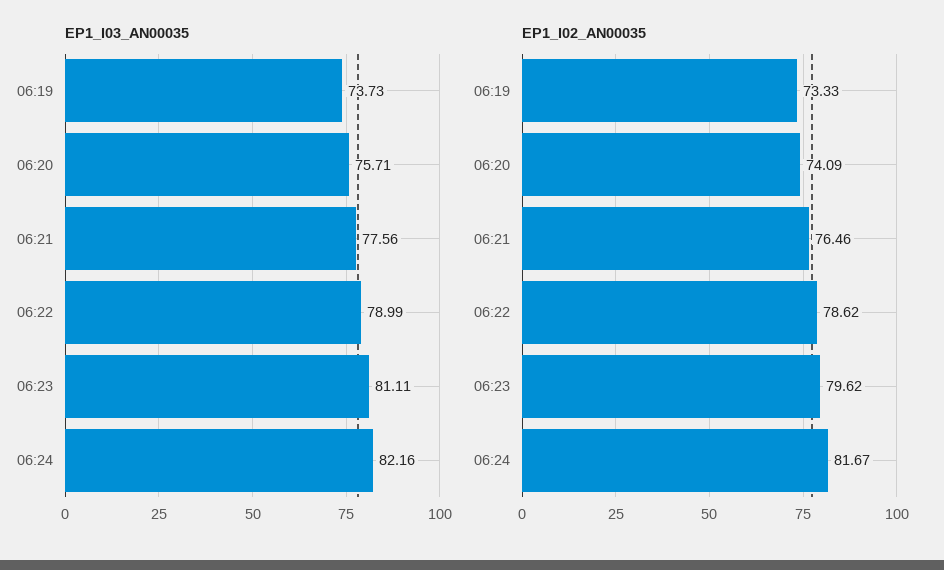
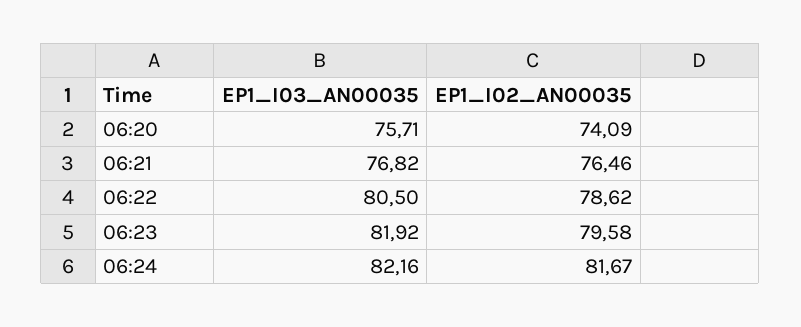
  {
    "EP1_I03_AN00035": {
-     "06:19": 73.73,
      "06:20": 75.71,
-     "06:21": 77.56,
+     "06:21": 76.82,
-     "06:22": 78.99,
+     "06:22": 80.5,
-     "06:23": 81.11,
+     "06:23": 81.92,
      "06:24": 82.16
    },
    "EP1_I02_AN00035": {
-     "06:19": 73.33,
      "06:20": 74.09,
      "06:21": 76.46,
      "06:22": 78.62,
-     "06:23": 79.62,
+     "06:23": 79.58,
      "06:24": 81.67
    }
  }

